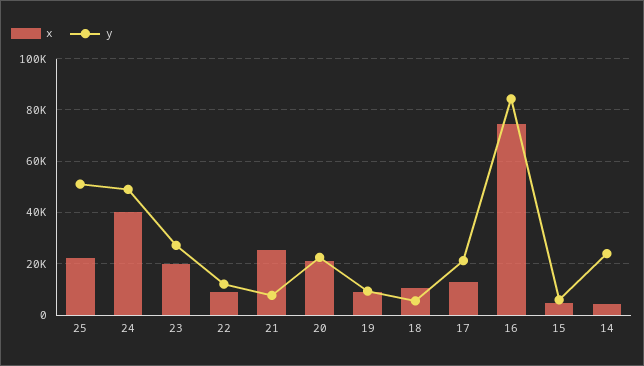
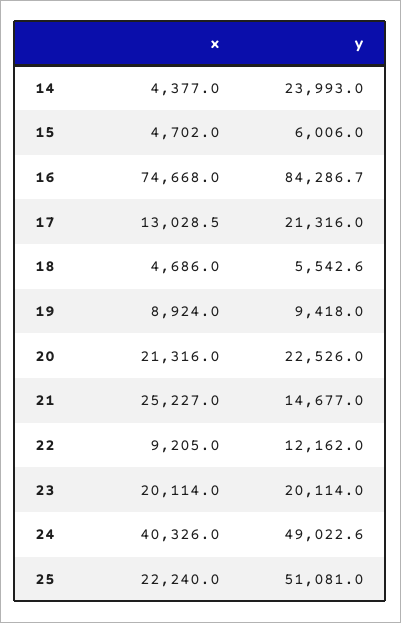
  {
    "x": {
      "25": 22240,
      "24": 40326,
      "23": 20114,
      "22": 9205,
      "21": 25227,
      "20": 21316,
      "19": 8924,
-     "18": 10000,
+     "18": 4686,
      "17": 13028.5,
      "16": 74668,
      "15": 4702,
      "14": 4377
    },
    "y": {
      "25": 51081,
      "24": 49022.6,
-     "23": 27500,
+     "23": 20114,
      "22": 12162,
-     "21": 7500,
+     "21": 14677,
      "20": 22526,
      "19": 9418,
      "18": 5542.6,
      "17": 21316,
      "16": 84286.7,
      "15": 6006,
      "14": 23993
    }
  }

